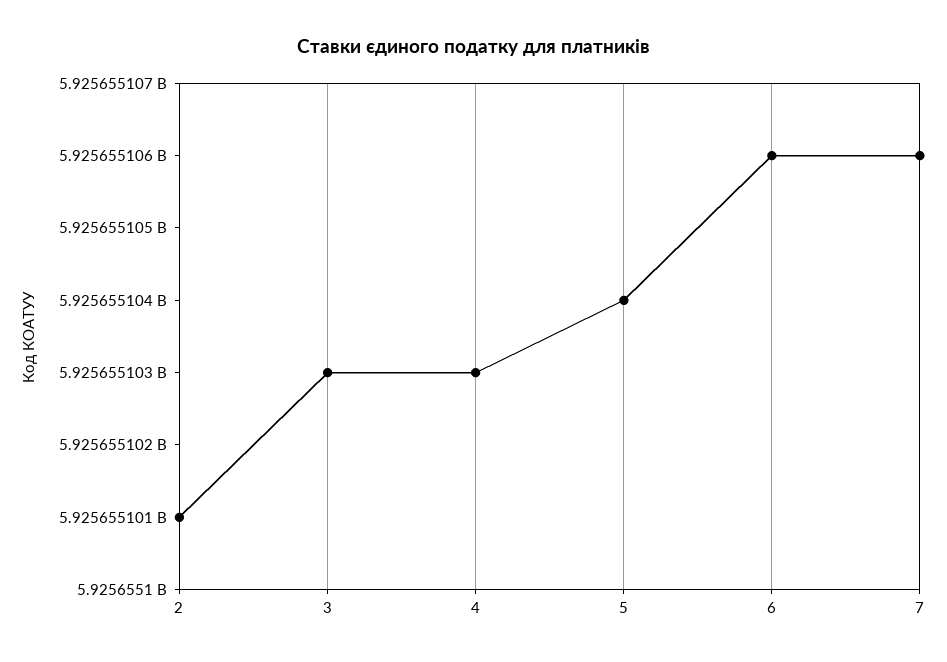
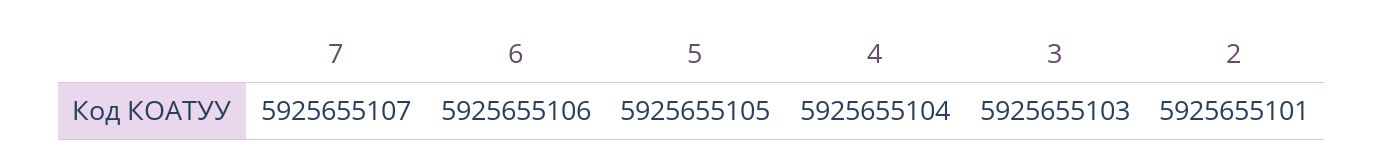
  {
    "2": 5925655101,
    "3": 5925655103,
-   "4": 5925655103,
+   "4": 5925655104,
-   "5": 5925655104,
+   "5": 5925655105,
    "6": 5925655106,
-   "7": 5925655106
+   "7": 5925655107
  }

